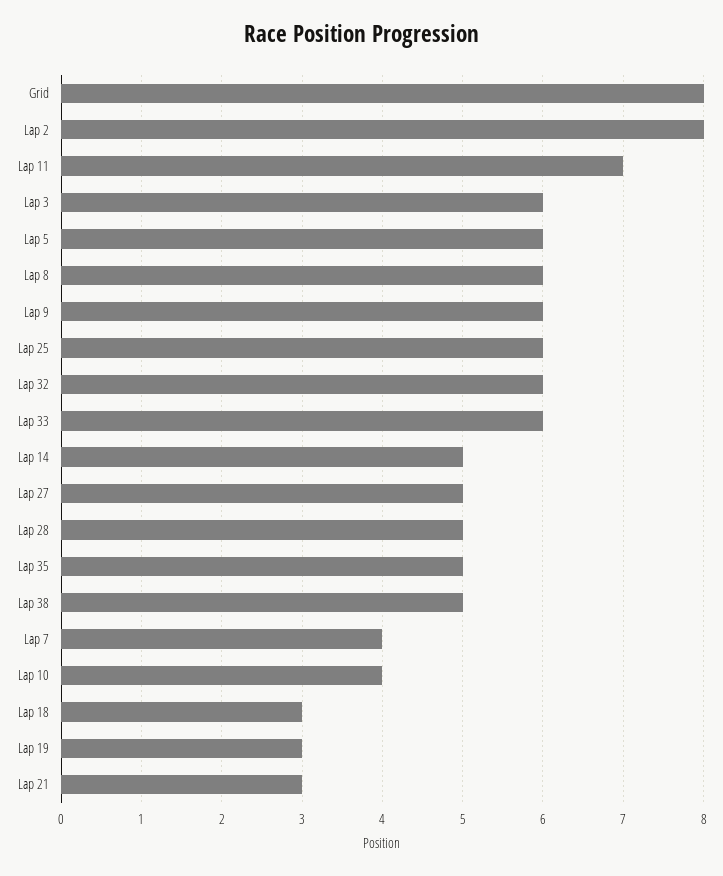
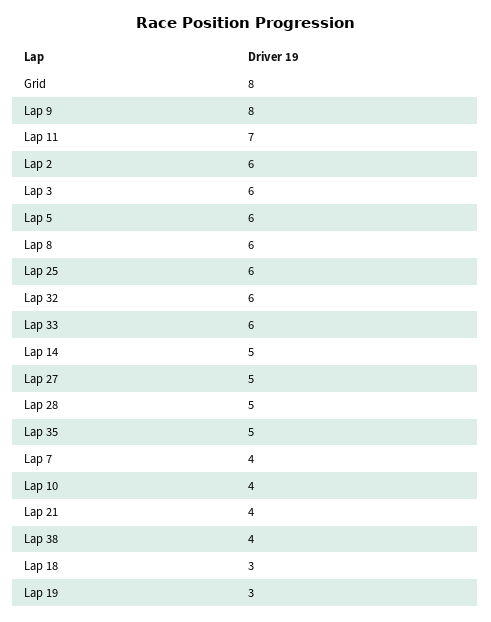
  {
    "Grid": 8,
-   "Lap 2": 8,
+   "Lap 2": 6,
    "Lap 11": 7,
    "Lap 3": 6,
    "Lap 5": 6,
    "Lap 8": 6,
-   "Lap 9": 6,
+   "Lap 9": 8,
    "Lap 25": 6,
    "Lap 32": 6,
    "Lap 33": 6,
    "Lap 14": 5,
    "Lap 27": 5,
    "Lap 28": 5,
    "Lap 35": 5,
-   "Lap 38": 5,
+   "Lap 38": 4,
    "Lap 7": 4,
    "Lap 10": 4,
    "Lap 18": 3,
    "Lap 19": 3,
-   "Lap 21": 3
+   "Lap 21": 4
  }

